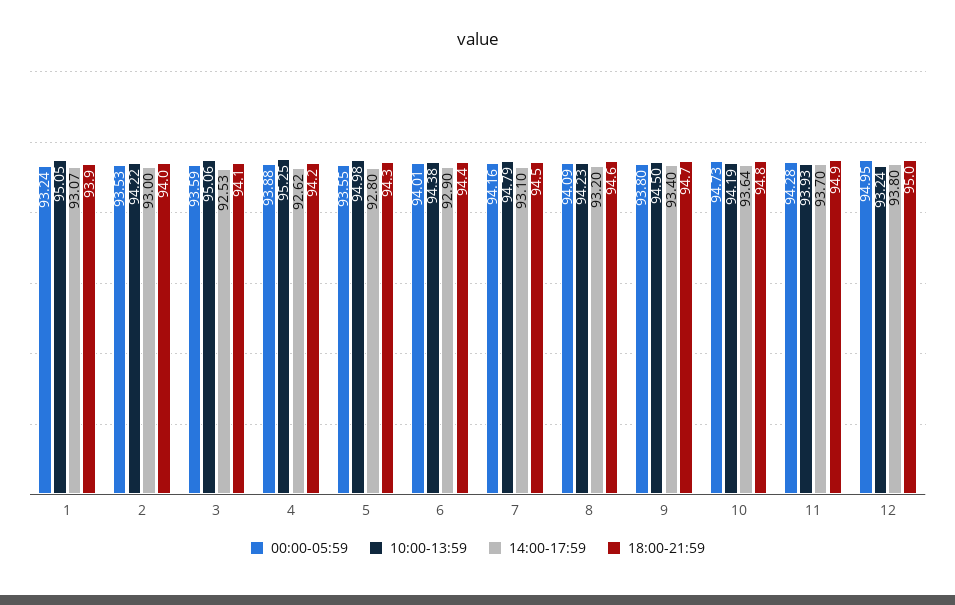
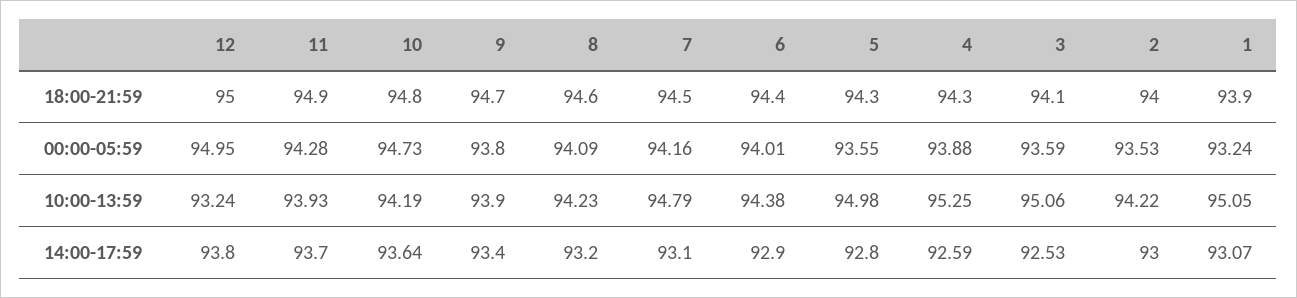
  {
    "00:00-05:59": {
      "1": 93.24,
      "2": 93.53,
      "3": 93.59,
      "4": 93.88,
      "5": 93.55,
      "6": 94.01,
      "7": 94.16,
      "8": 94.09,
      "9": 93.8,
      "10": 94.73,
      "11": 94.28,
      "12": 94.95
    },
    "10:00-13:59": {
      "1": 95.05,
      "2": 94.22,
      "3": 95.06,
      "4": 95.25,
      "5": 94.98,
      "6": 94.38,
      "7": 94.79,
      "8": 94.23,
-     "9": 94.5,
+     "9": 93.9,
      "10": 94.19,
      "11": 93.93,
      "12": 93.24
    },
    "14:00-17:59": {
      "1": 93.07,
      "2": 93,
      "3": 92.53,
-     "4": 92.62,
+     "4": 92.59,
      "5": 92.8,
      "6": 92.9,
      "7": 93.1,
      "8": 93.2,
      "9": 93.4,
      "10": 93.64,
      "11": 93.7,
      "12": 93.8
    },
    "18:00-21:59": {
      "1": 93.9,
      "2": 94,
      "3": 94.1,
-     "4": 94.2,
+     "4": 94.3,
      "5": 94.3,
      "6": 94.4,
      "7": 94.5,
      "8": 94.6,
      "9": 94.7,
      "10": 94.8,
      "11": 94.9,
      "12": 95
    }
  }

